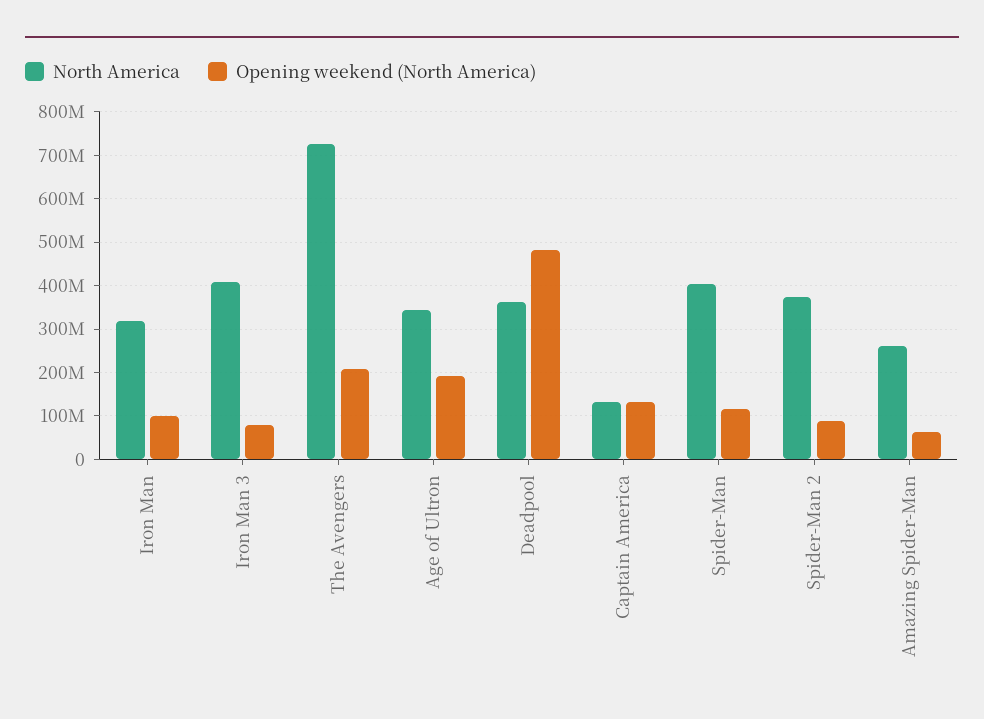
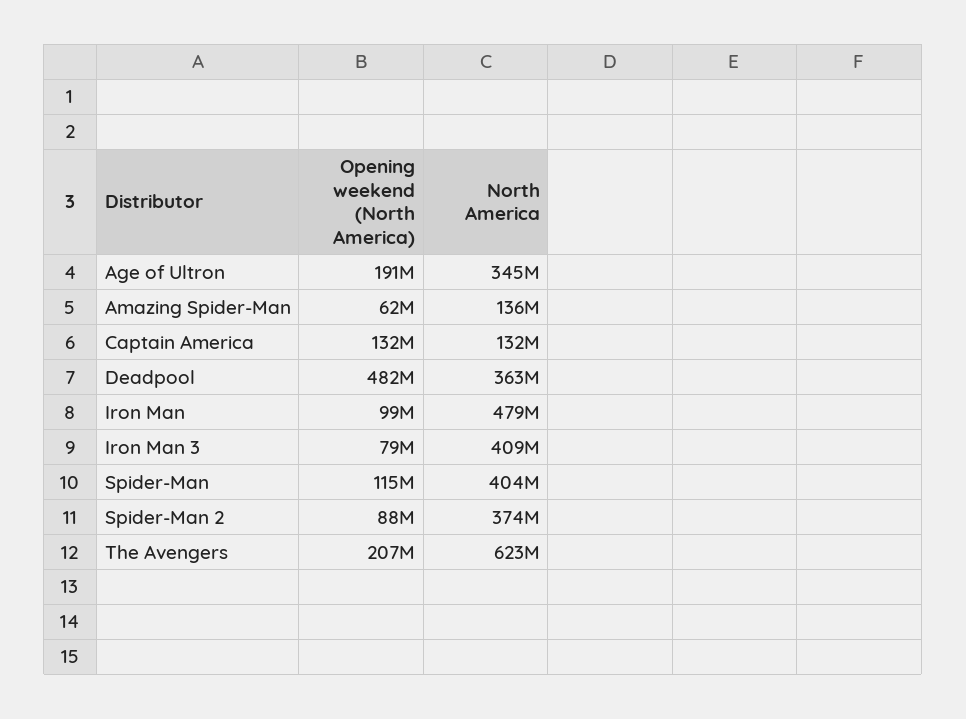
  {
    "North America": {
-     "Iron Man": 320000000,
+     "Iron Man": 479000000,
      "Iron Man 3": 409000000,
-     "The Avengers": 720000000,
+     "The Avengers": 623000000,
      "Age of Ultron": 345000000,
      "Deadpool": 363000000,
      "Captain America": 132000000,
      "Spider-Man": 404000000,
      "Spider-Man 2": 374000000,
-     "Amazing Spider-Man": 260000000
+     "Amazing Spider-Man": 136000000
    },
    "Opening weekend (North America)": {
      "Iron Man": 99000000,
      "Iron Man 3": 79000000,
      "The Avengers": 207000000,
      "Age of Ultron": 191000000,
      "Deadpool": 482000000,
      "Captain America": 132000000,
      "Spider-Man": 115000000,
      "Spider-Man 2": 88000000,
      "Amazing Spider-Man": 62000000
    }
  }

